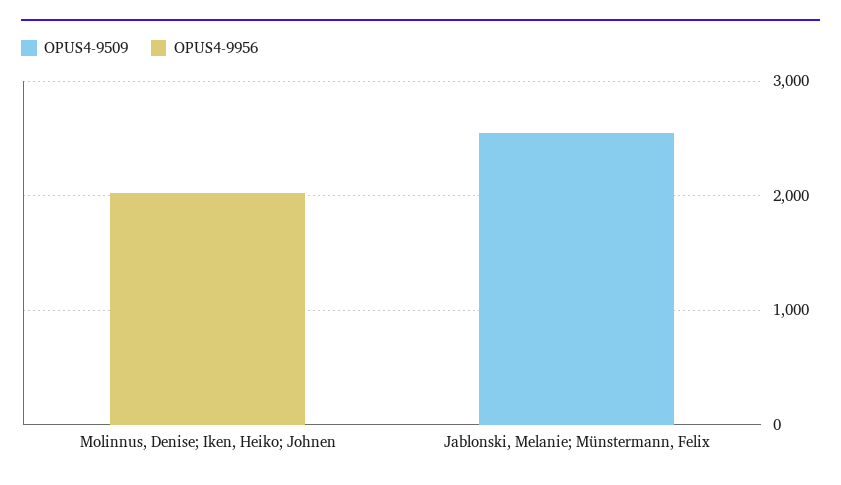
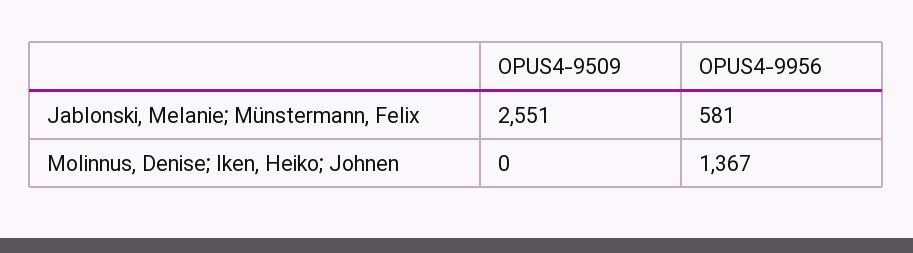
  {
    "OPUS4-9509": {
      "Molinnus, Denise; Iken, Heiko; Johnen": 0,
      "Jablonski, Melanie; Münstermann, Felix": 2551
    },
    "OPUS4-9956": {
-     "Molinnus, Denise; Iken, Heiko; Johnen": 2000,
+     "Molinnus, Denise; Iken, Heiko; Johnen": 1367,
-     "Jablonski, Melanie; Münstermann, Felix": 0
+     "Jablonski, Melanie; Münstermann, Felix": 581
    }
  }

